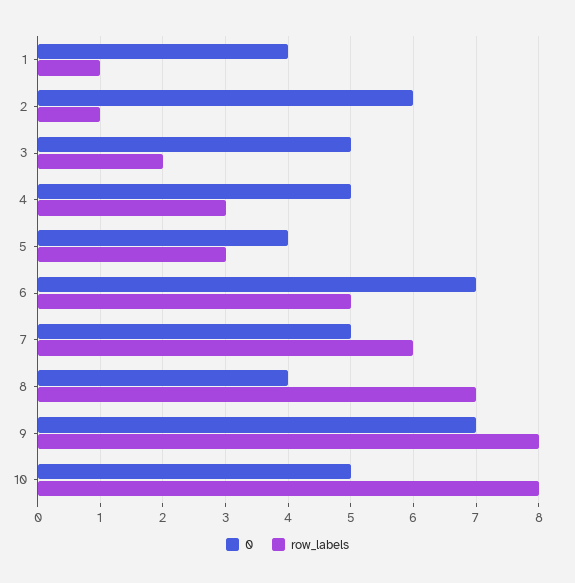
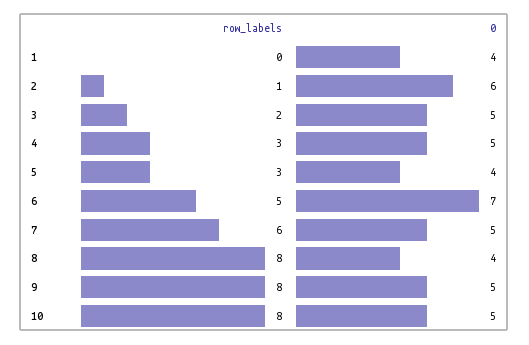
  {
    "0": {
      "1": 4,
      "2": 6,
      "3": 5,
      "4": 5,
      "5": 4,
      "6": 7,
      "7": 5,
      "8": 4,
-     "9": 7,
+     "9": 5,
      "10": 5
    },
    "row_labels": {
-     "1": 1,
+     "1": 0,
      "2": 1,
      "3": 2,
      "4": 3,
      "5": 3,
      "6": 5,
      "7": 6,
-     "8": 7,
+     "8": 8,
      "9": 8,
      "10": 8
    }
  }

